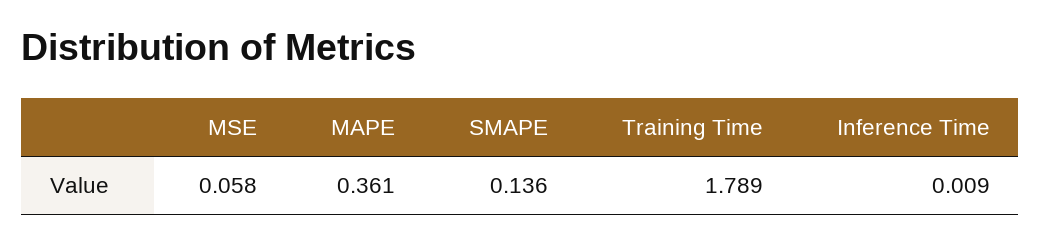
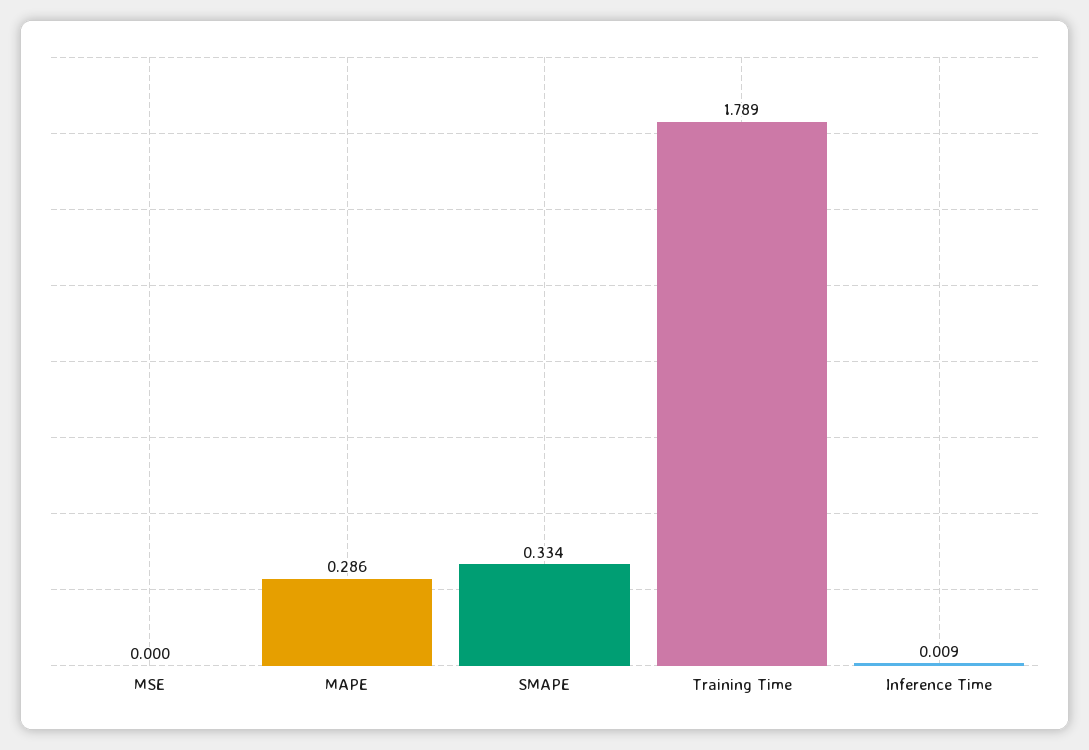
  {
-   "MSE": 0.058,
+   "MSE": 0,
-   "MAPE": 0.361,
+   "MAPE": 0.286,
-   "SMAPE": 0.136,
+   "SMAPE": 0.334,
    "Training Time": 1.789,
    "Inference Time": 0.009
  }

